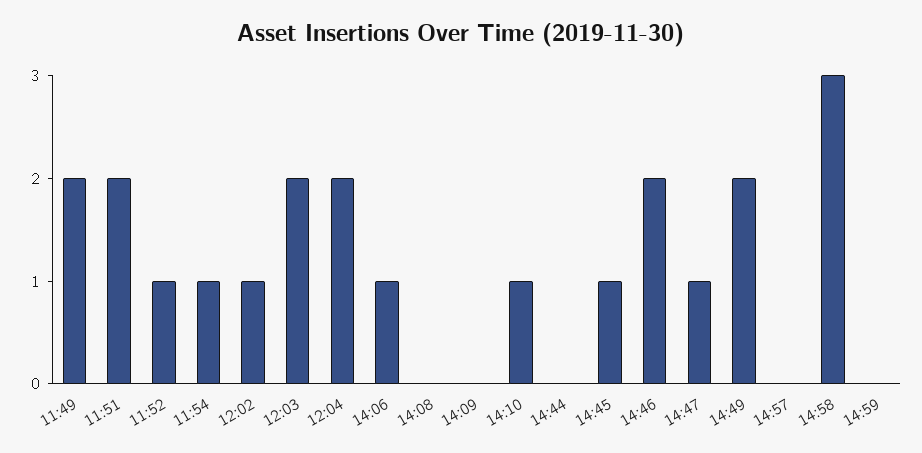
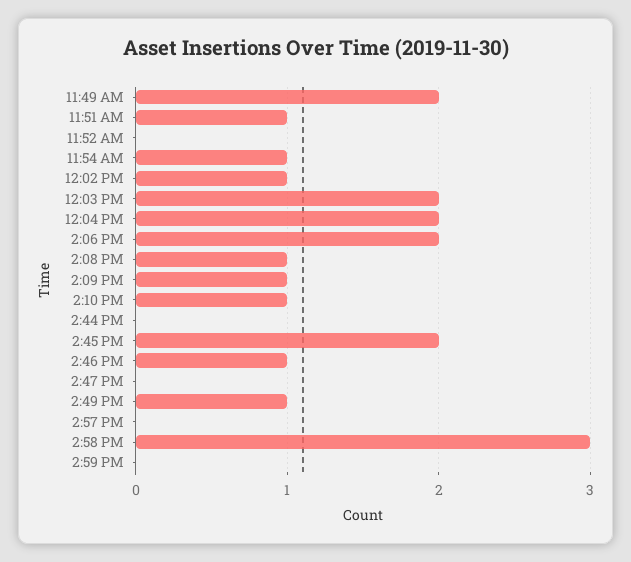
  {
    "11:49": 2,
-   "11:51": 2,
+   "11:51": 1,
-   "11:52": 1,
+   "11:52": 0,
    "11:54": 1,
    "12:02": 1,
    "12:03": 2,
    "12:04": 2,
-   "14:06": 1,
+   "14:06": 2,
-   "14:08": 0,
+   "14:08": 1,
-   "14:09": 0,
+   "14:09": 1,
    "14:10": 1,
    "14:44": 0,
-   "14:45": 1,
+   "14:45": 2,
-   "14:46": 2,
+   "14:46": 1,
-   "14:47": 1,
+   "14:47": 0,
-   "14:49": 2,
+   "14:49": 1,
    "14:57": 0,
    "14:58": 3,
    "14:59": 0
  }

